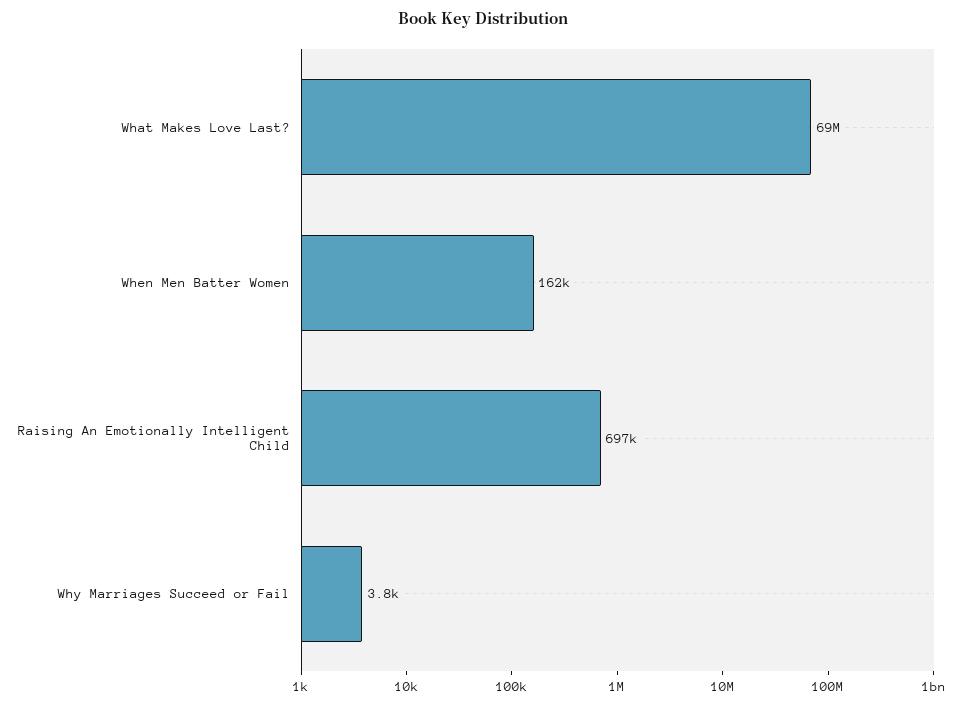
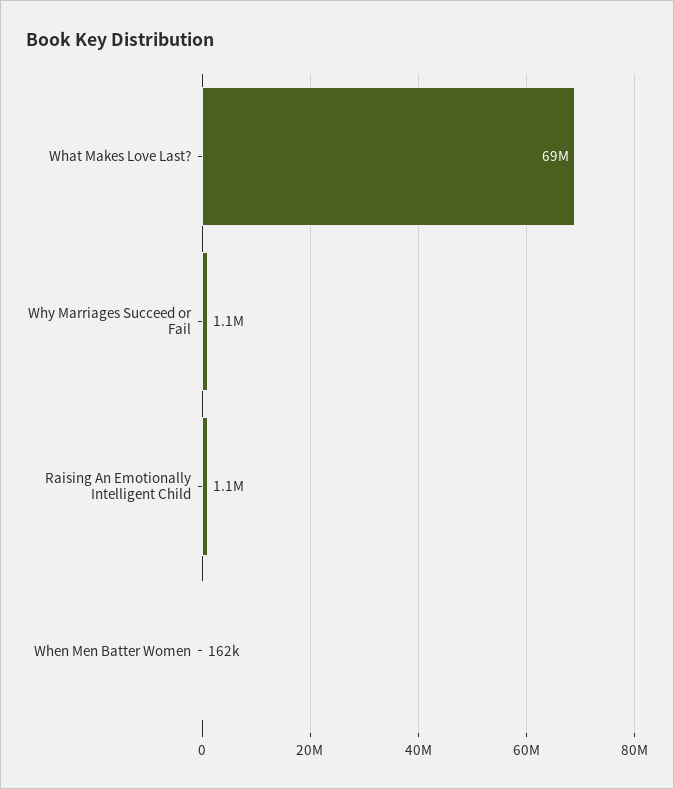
  {
    "What Makes Love Last?": 69000000,
    "When Men Batter Women": 162000,
-   "Raising An Emotionally Intelligent Child": 697000,
+   "Raising An Emotionally Intelligent Child": 1100000,
-   "Why Marriages Succeed or Fail": 3800
+   "Why Marriages Succeed or Fail": 1100000
  }

